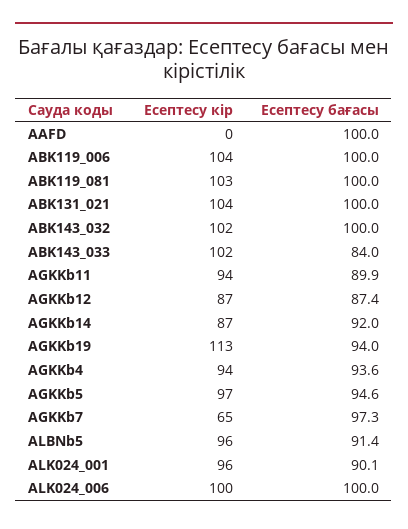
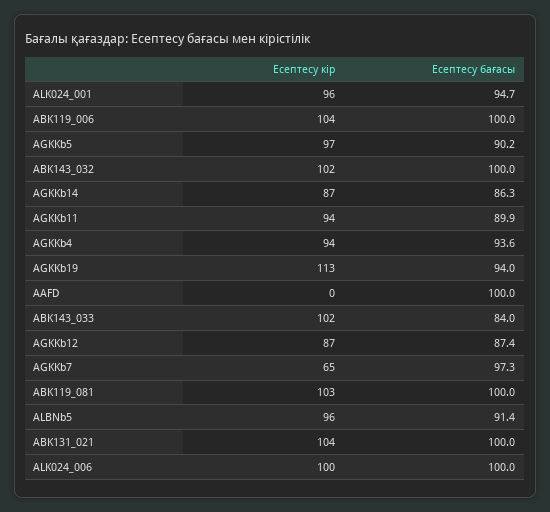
  {
    "Есептесу кір": {
      "AAFD": 0,
      "ABK119_006": 104,
      "ABK119_081": 103,
      "ABK131_021": 104,
      "ABK143_032": 102,
      "ABK143_033": 102,
      "AGKKb11": 94,
      "AGKKb12": 87,
      "AGKKb14": 87,
      "AGKKb19": 113,
      "AGKKb4": 94,
      "AGKKb5": 97,
      "AGKKb7": 65,
      "ALBNb5": 96,
      "ALK024_001": 96,
      "ALK024_006": 100
    },
    "Есептесу бағасы": {
      "AAFD": 100,
      "ABK119_006": 100,
      "ABK119_081": 100,
      "ABK131_021": 100,
      "ABK143_032": 100,
      "ABK143_033": 84,
      "AGKKb11": 89.9,
      "AGKKb12": 87.4,
-     "AGKKb14": 92,
+     "AGKKb14": 86.3,
      "AGKKb19": 94,
      "AGKKb4": 93.6,
-     "AGKKb5": 94.6,
+     "AGKKb5": 90.2,
      "AGKKb7": 97.3,
      "ALBNb5": 91.4,
-     "ALK024_001": 90.1,
+     "ALK024_001": 94.7,
      "ALK024_006": 100
    }
  }

